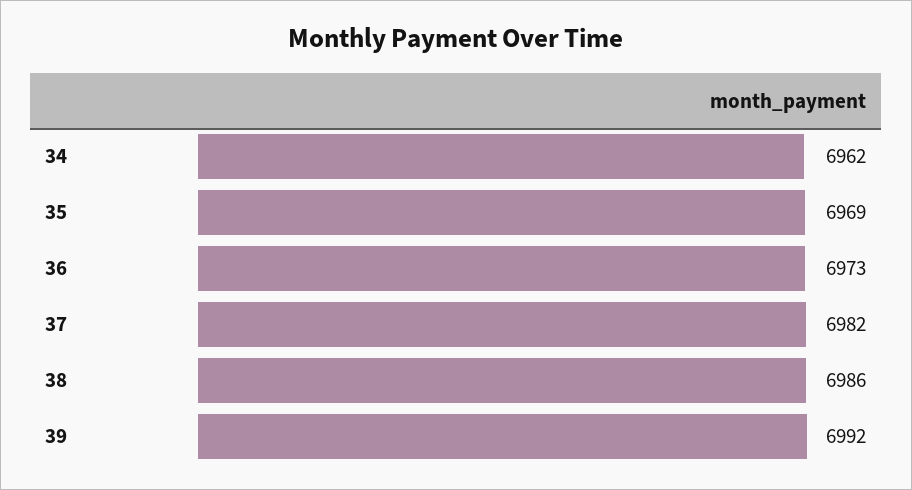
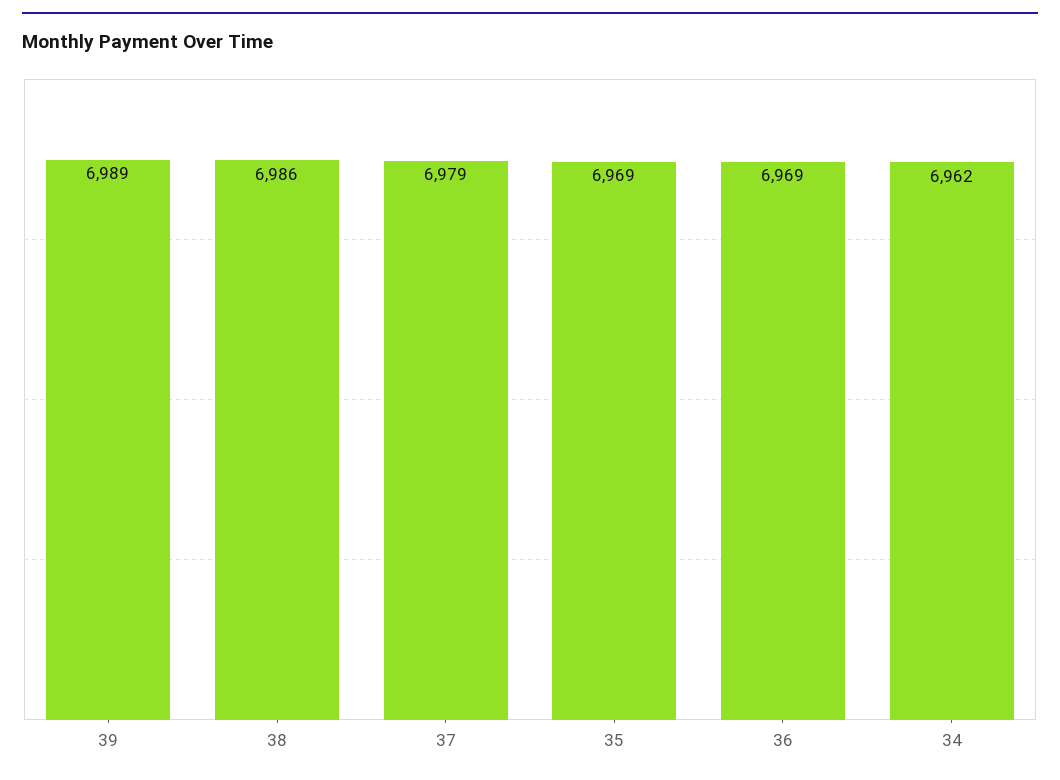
  {
    "34": 6962,
    "35": 6969,
-   "36": 6973,
+   "36": 6969,
-   "37": 6982,
+   "37": 6979,
    "38": 6986,
-   "39": 6992
+   "39": 6989
  }

